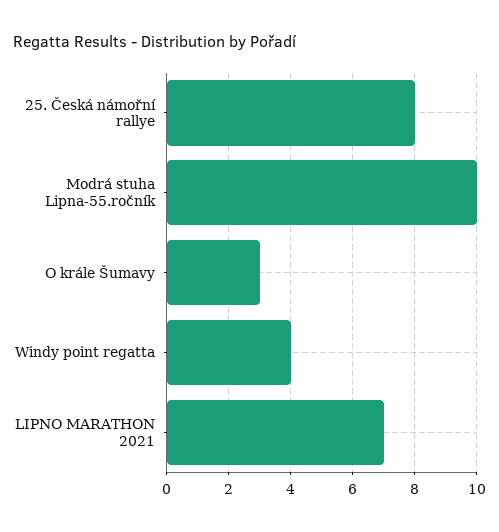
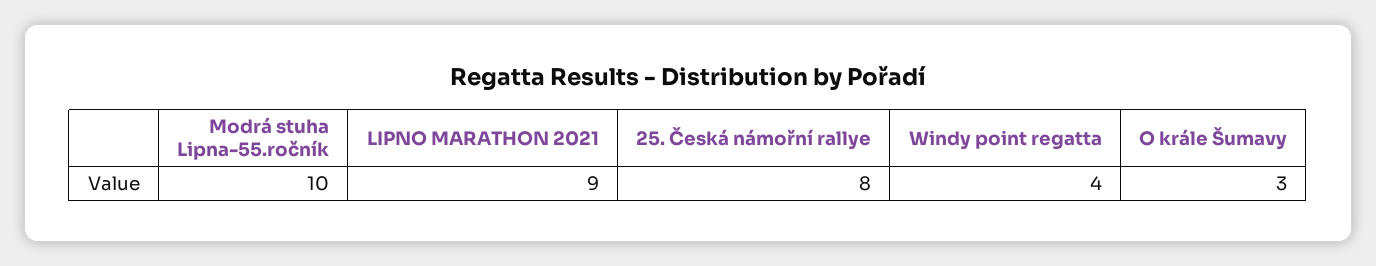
  {
    "25. Česká námořní rallye": 8,
    "Modrá stuha Lipna-55.ročník": 10,
    "O krále Šumavy": 3,
    "Windy point regatta": 4,
-   "LIPNO MARATHON 2021": 7
+   "LIPNO MARATHON 2021": 9
  }

